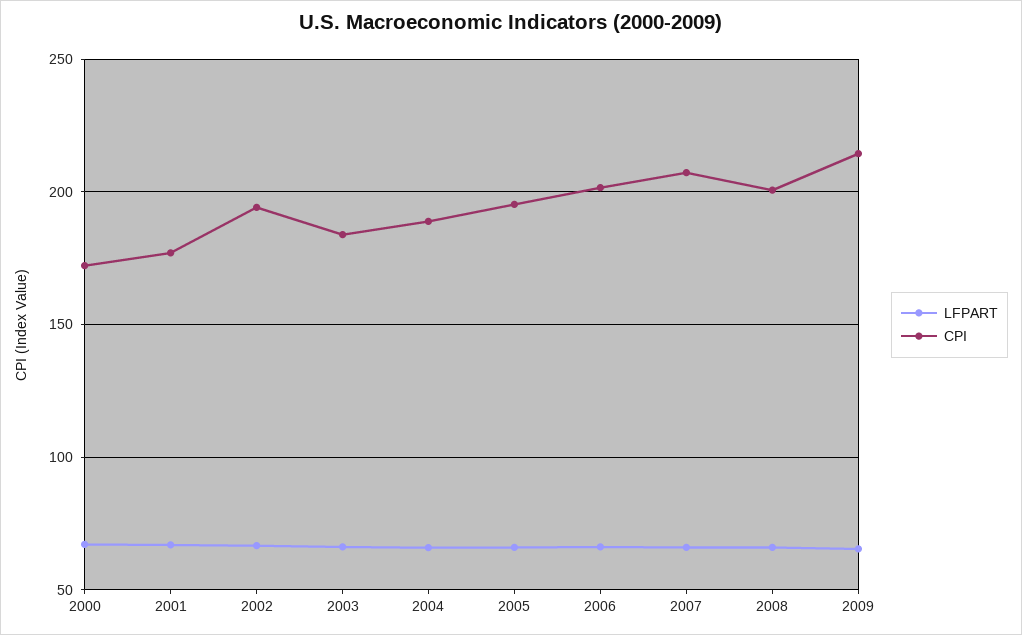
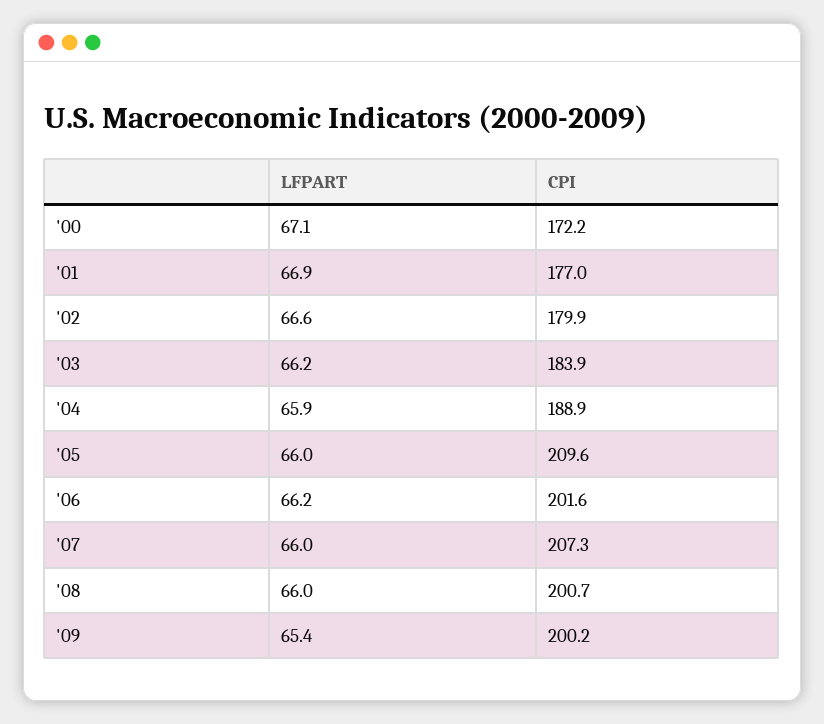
  {
    "LFPART": {
      "2000": 67.1,
      "2001": 66.9,
      "2002": 66.6,
      "2003": 66.2,
      "2004": 65.9,
      "2005": 66,
      "2006": 66.2,
      "2007": 66,
      "2008": 66,
      "2009": 65.4
    },
    "CPI": {
      "2000": 172.2,
      "2001": 177,
-     "2002": 195,
+     "2002": 179.9,
      "2003": 183.9,
      "2004": 188.9,
-     "2005": 195,
+     "2005": 209.6,
      "2006": 201.6,
      "2007": 207.3,
      "2008": 200.7,
-     "2009": 215
+     "2009": 200.2
    }
  }

